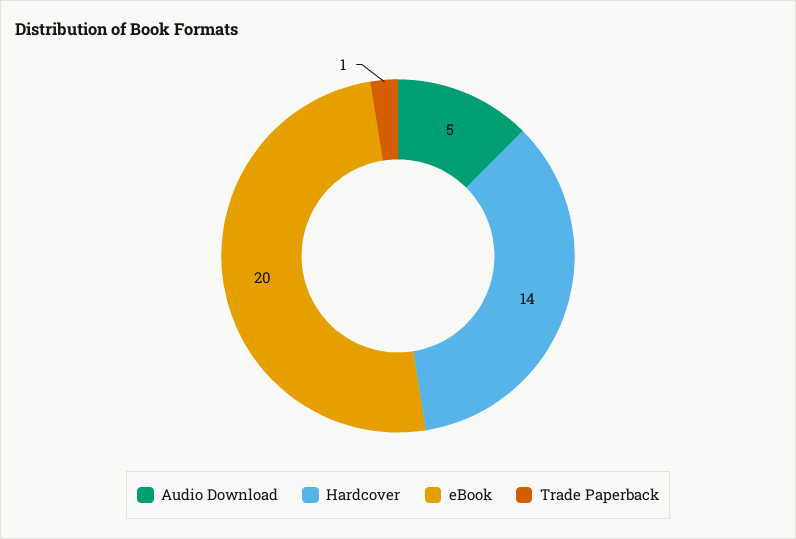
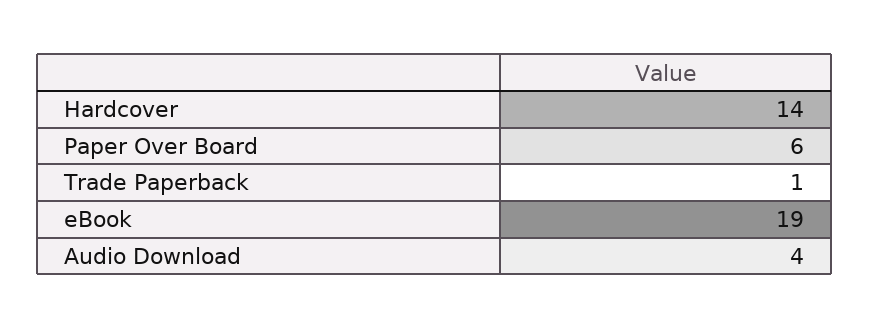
  {
-   "Audio Download": 5,
+   "Audio Download": 4,
    "Hardcover": 14,
-   "eBook": 20,
+   "eBook": 19,
-   "Trade Paperback": 1
+   "Trade Paperback": 1,
+   "Paper Over Board": 6
  }

